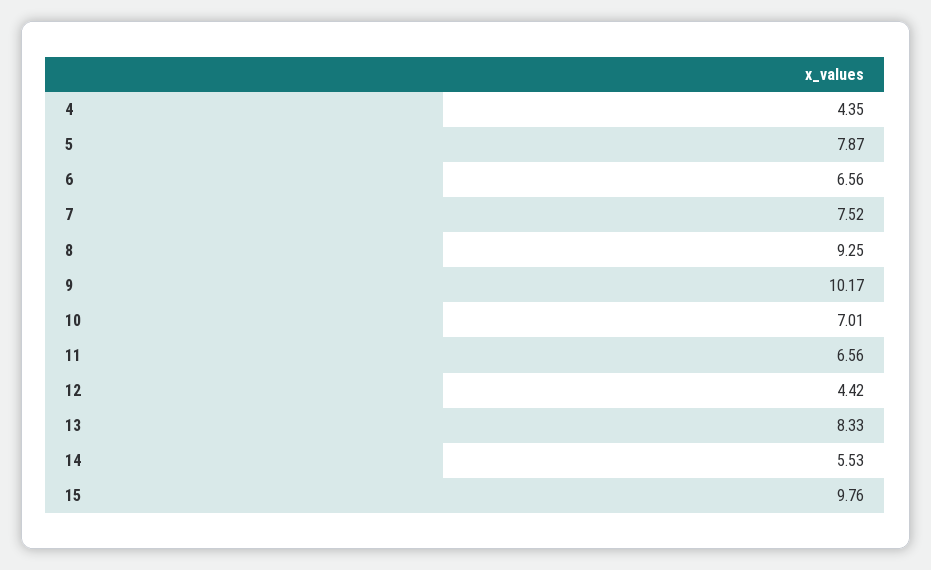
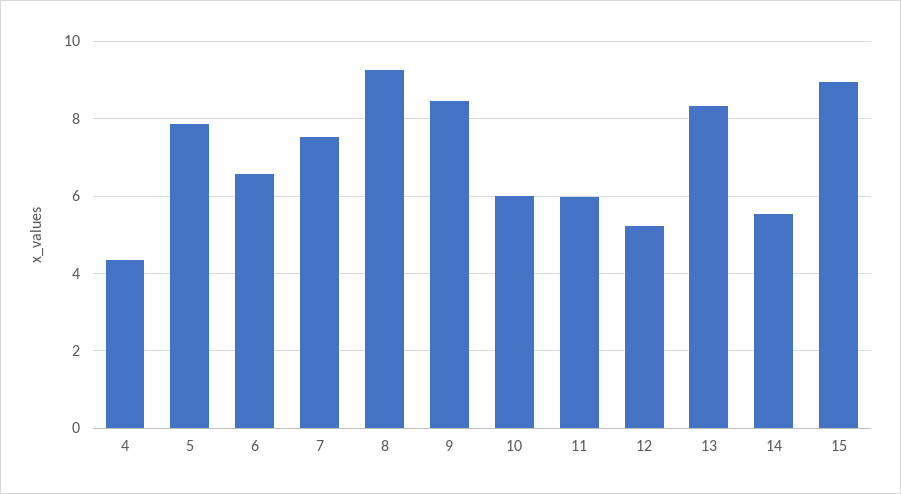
  {
    "4": 4.35,
    "5": 7.87,
    "6": 6.56,
    "7": 7.52,
    "8": 9.25,
-   "9": 10.17,
+   "9": 8.4,
-   "10": 7.01,
+   "10": 6,
-   "11": 6.56,
+   "11": 6,
-   "12": 4.42,
+   "12": 5.2,
    "13": 8.33,
    "14": 5.53,
-   "15": 9.76
+   "15": 9
  }

